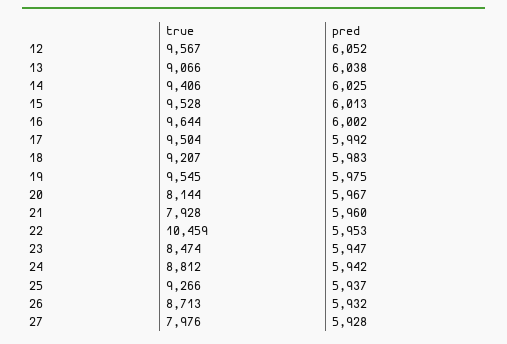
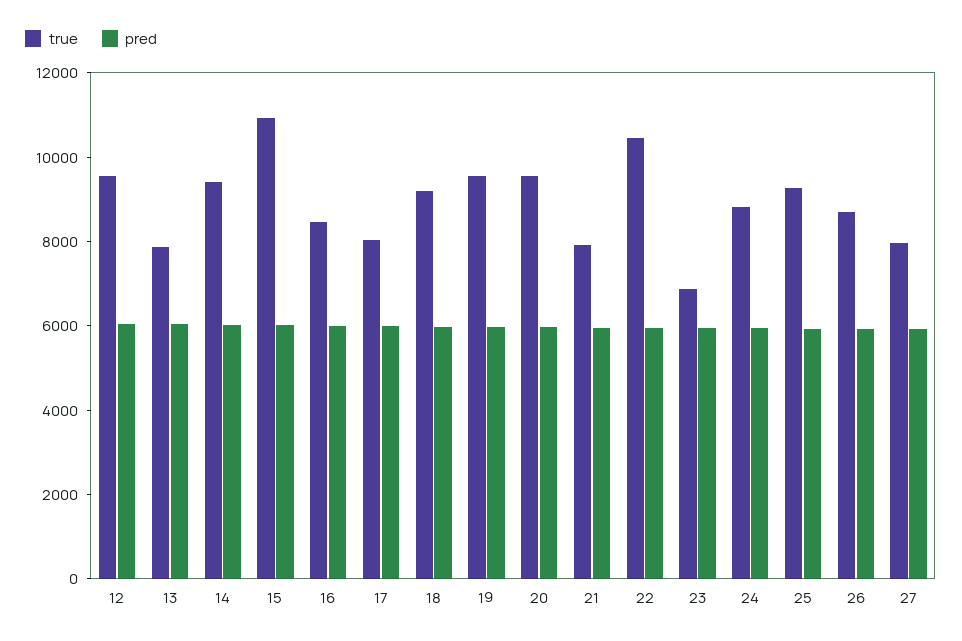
  {
    "true": {
      "12": 9567,
-     "13": 9066,
+     "13": 8000,
      "14": 9406,
-     "15": 9528,
+     "15": 11000,
-     "16": 9644,
+     "16": 8500,
-     "17": 9504,
+     "17": 8000,
      "18": 9207,
      "19": 9545,
-     "20": 8144,
+     "20": 9500,
      "21": 7928,
      "22": 10459,
-     "23": 8474,
+     "23": 7000,
      "24": 8812,
      "25": 9266,
      "26": 8713,
      "27": 7976
    },
    "pred": {
      "12": 6052,
      "13": 6038,
      "14": 6025,
      "15": 6013,
      "16": 6002,
      "17": 5992,
      "18": 5983,
      "19": 5975,
      "20": 5967,
      "21": 5960,
      "22": 5953,
      "23": 5947,
      "24": 5942,
      "25": 5937,
      "26": 5932,
      "27": 5928
    }
  }

